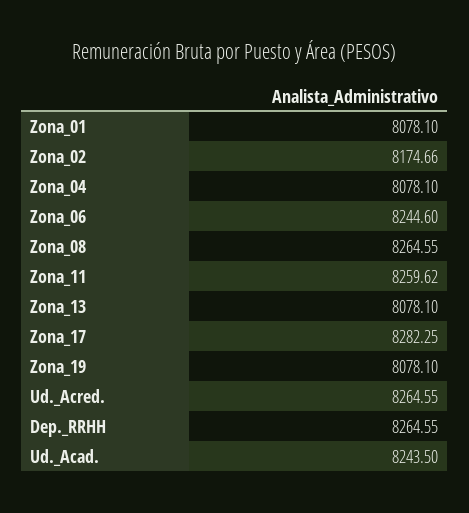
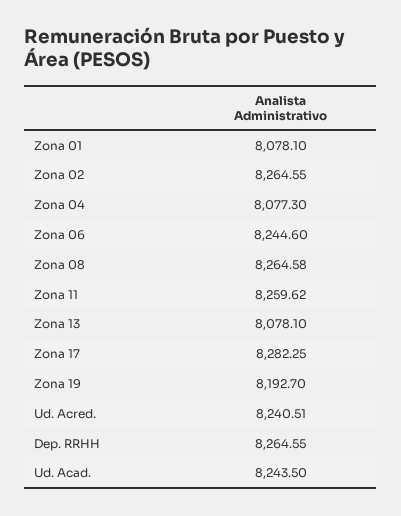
  {
    "Zona_01": 8078.1,
-   "Zona_02": 8174.66,
+   "Zona_02": 8264.55,
-   "Zona_04": 8078.1,
+   "Zona_04": 8077.3,
    "Zona_06": 8244.6,
-   "Zona_08": 8264.55,
+   "Zona_08": 8264.58,
    "Zona_11": 8259.62,
    "Zona_13": 8078.1,
    "Zona_17": 8282.25,
-   "Zona_19": 8078.1,
+   "Zona_19": 8192.7,
-   "Ud._Acred.": 8264.55,
+   "Ud._Acred.": 8240.51,
    "Dep._RRHH": 8264.55,
    "Ud._Acad.": 8243.5
  }

